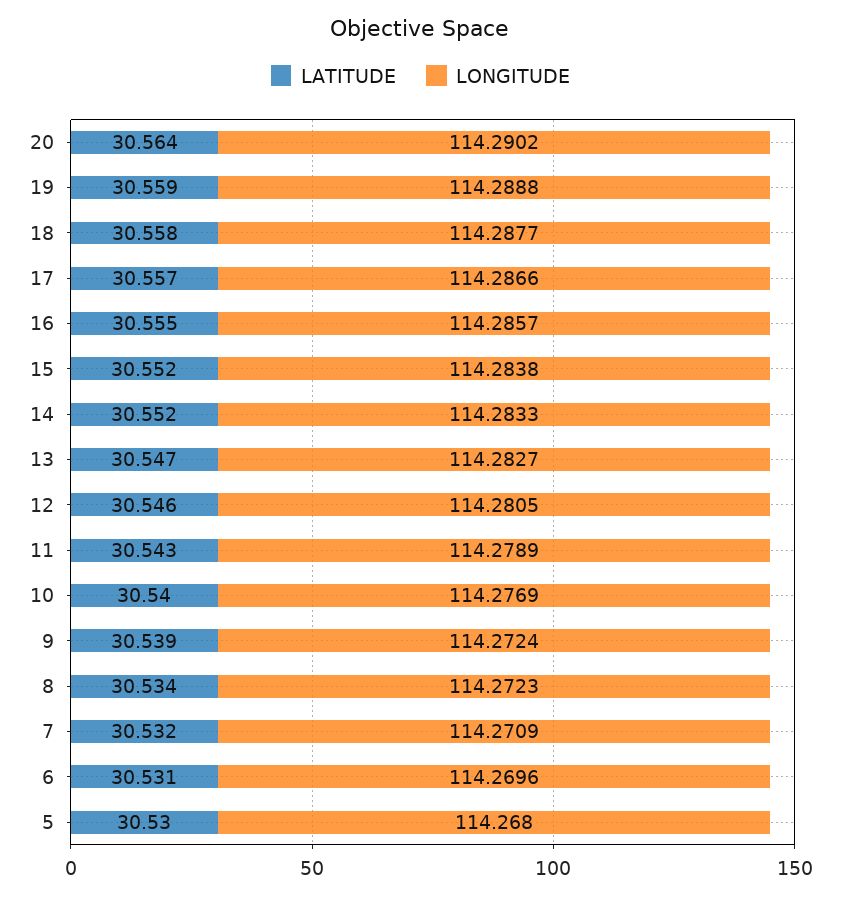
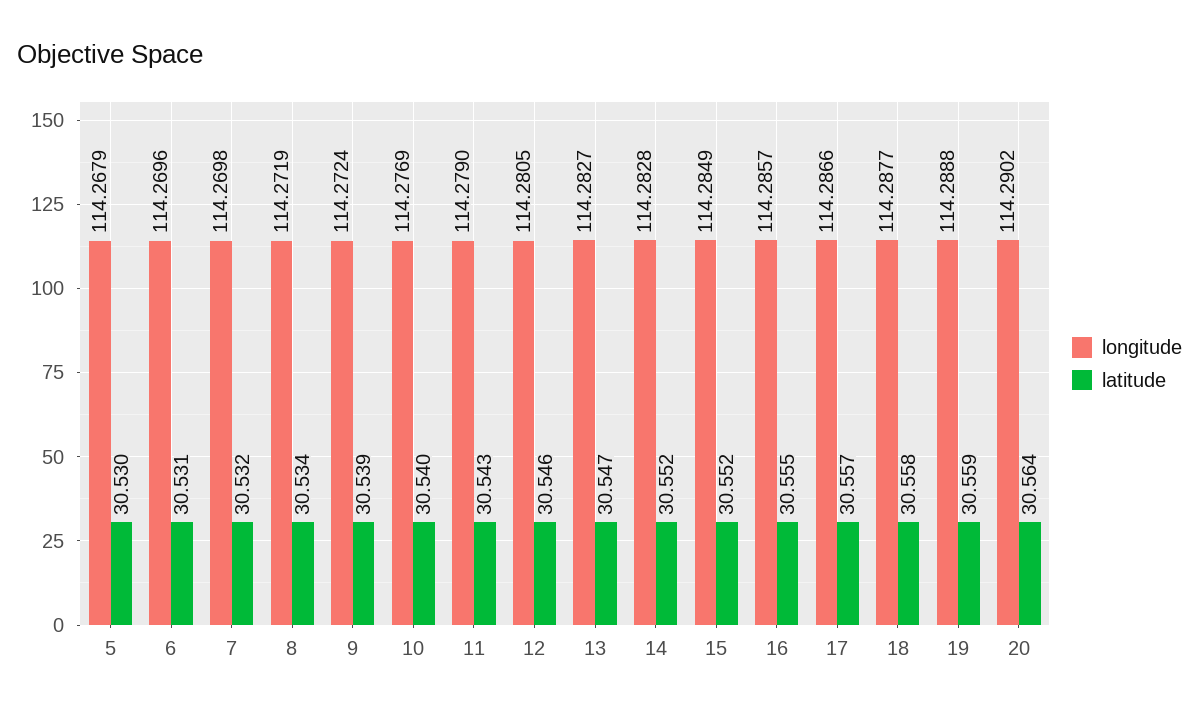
  {
    "LATITUDE": {
      "20": 30.564,
      "19": 30.559,
      "18": 30.558,
      "17": 30.557,
      "16": 30.555,
      "15": 30.552,
      "14": 30.552,
      "13": 30.547,
      "12": 30.546,
      "11": 30.543,
      "10": 30.54,
      "9": 30.539,
      "8": 30.534,
      "7": 30.532,
      "6": 30.531,
      "5": 30.53
    },
    "LONGITUDE": {
      "20": 114.2902,
      "19": 114.2888,
      "18": 114.2877,
      "17": 114.2866,
      "16": 114.2857,
-     "15": 114.2838,
+     "15": 114.2849,
-     "14": 114.2833,
+     "14": 114.2828,
      "13": 114.2827,
      "12": 114.2805,
-     "11": 114.2789,
+     "11": 114.279,
      "10": 114.2769,
      "9": 114.2724,
-     "8": 114.2723,
+     "8": 114.2719,
-     "7": 114.2709,
+     "7": 114.2698,
      "6": 114.2696,
-     "5": 114.268
+     "5": 114.2679
    }
  }

